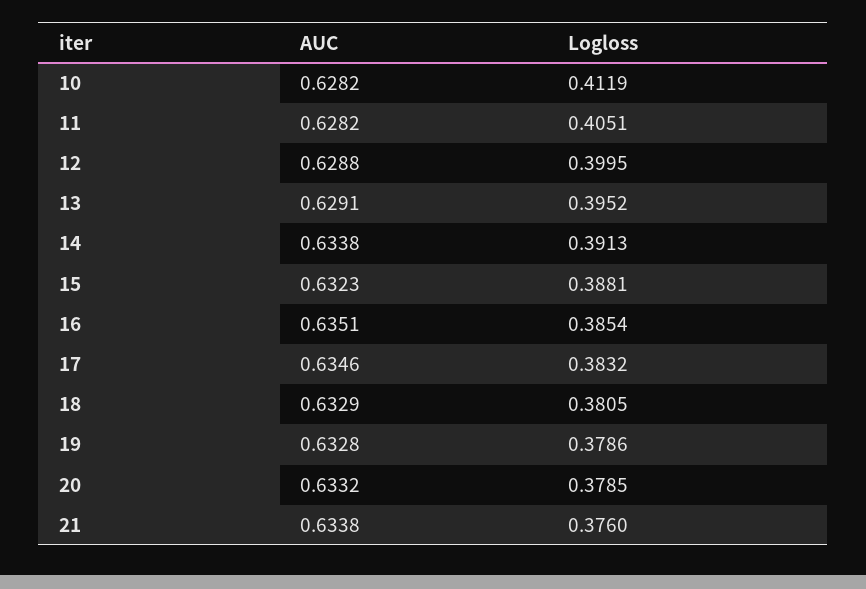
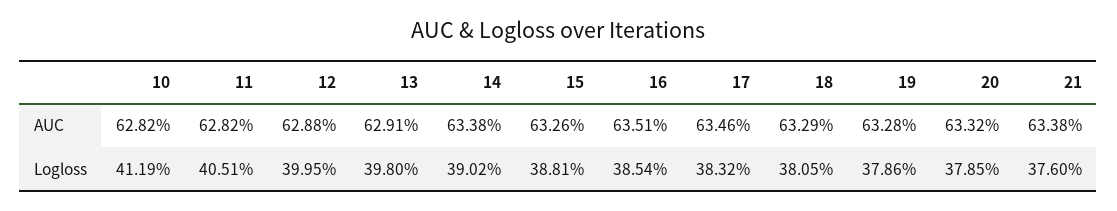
  {
    "AUC": {
      "10": 0.6282,
      "11": 0.6282,
      "12": 0.6288,
      "13": 0.6291,
      "14": 0.6338,
-     "15": 0.6323,
+     "15": 0.6326,
      "16": 0.6351,
      "17": 0.6346,
      "18": 0.6329,
      "19": 0.6328,
      "20": 0.6332,
      "21": 0.6338
    },
    "Logloss": {
      "10": 0.4119,
      "11": 0.4051,
      "12": 0.3995,
-     "13": 0.3952,
+     "13": 0.398,
-     "14": 0.3913,
+     "14": 0.3902,
      "15": 0.3881,
      "16": 0.3854,
      "17": 0.3832,
      "18": 0.3805,
      "19": 0.3786,
      "20": 0.3785,
      "21": 0.376
    }
  }

